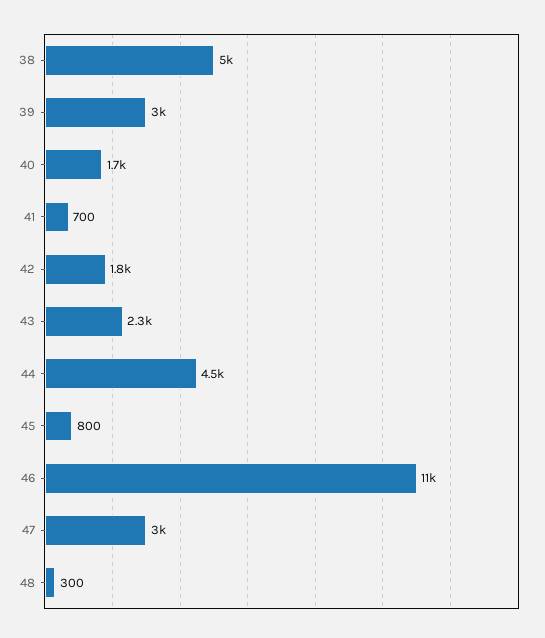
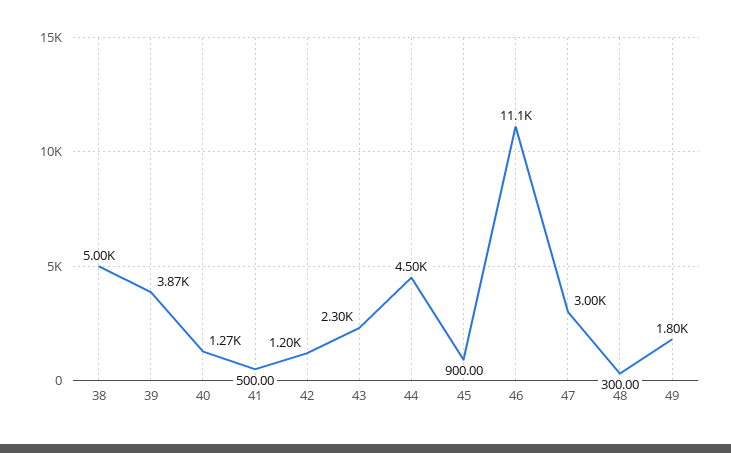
  {
    "38": 5000,
-   "39": 3000,
+   "39": 3870,
-   "40": 1700,
+   "40": 1270,
-   "41": 700,
+   "41": 500,
-   "42": 1800,
+   "42": 1200,
    "43": 2300,
    "44": 4500,
-   "45": 800,
+   "45": 900,
    "46": 11100,
    "47": 3000,
-   "48": 300
+   "48": 300,
+   "49": 1800
  }

